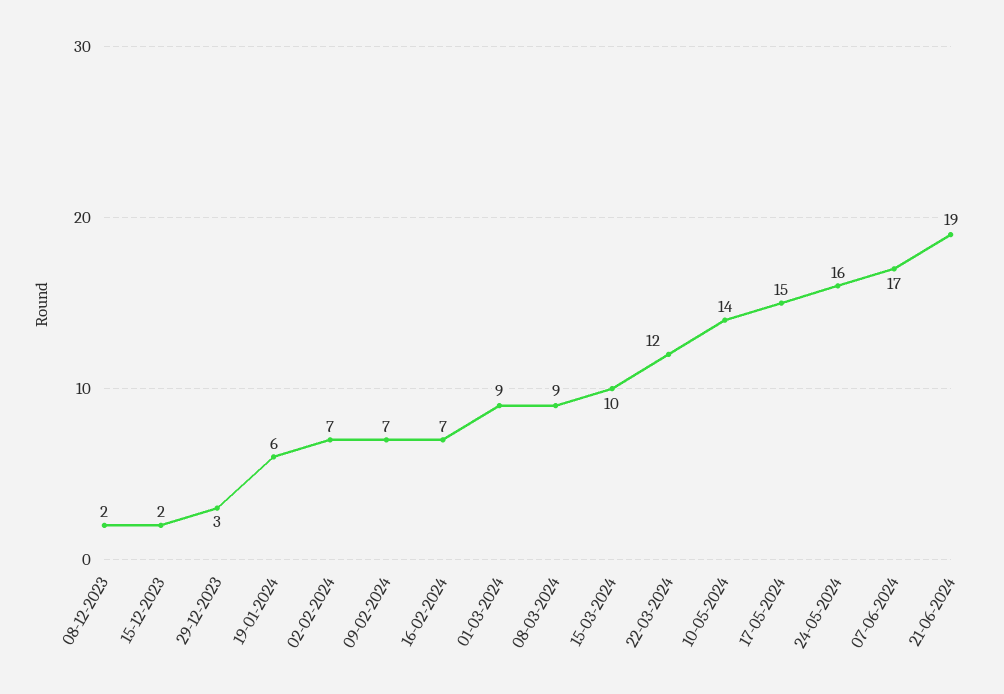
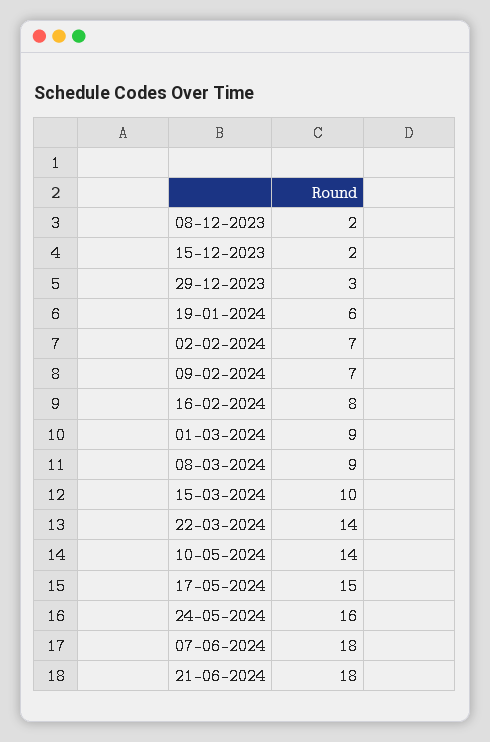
  {
    "08-12-2023": 2,
    "15-12-2023": 2,
    "29-12-2023": 3,
    "19-01-2024": 6,
    "02-02-2024": 7,
    "09-02-2024": 7,
-   "16-02-2024": 7,
+   "16-02-2024": 8,
    "01-03-2024": 9,
    "08-03-2024": 9,
    "15-03-2024": 10,
-   "22-03-2024": 12,
+   "22-03-2024": 14,
    "10-05-2024": 14,
    "17-05-2024": 15,
    "24-05-2024": 16,
-   "07-06-2024": 17,
+   "07-06-2024": 18,
-   "21-06-2024": 19
+   "21-06-2024": 18
  }

